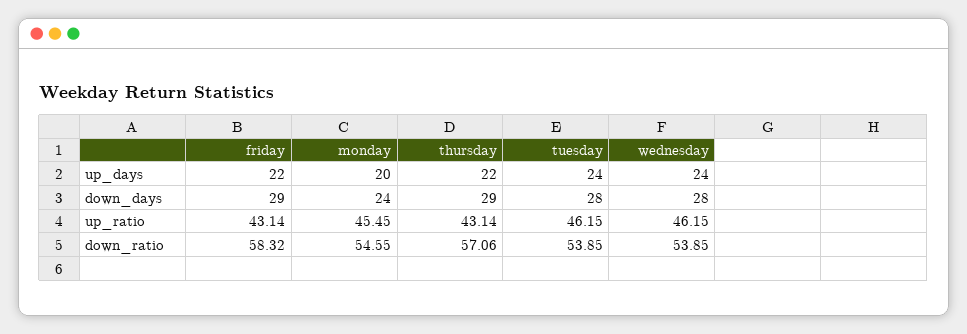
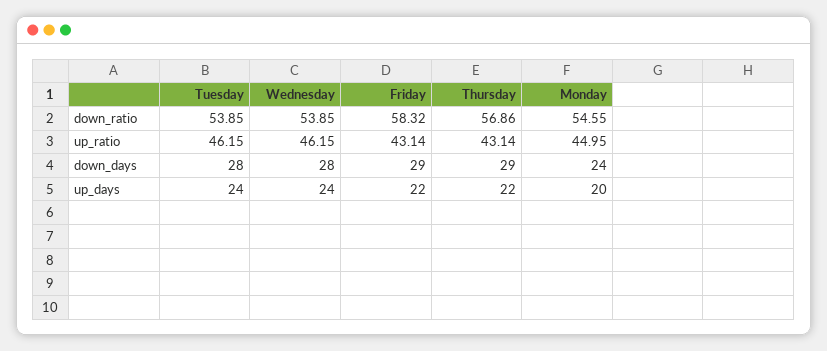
  {
    "friday": {
      "up_days": 22,
      "down_days": 29,
      "up_ratio": 43.14,
      "down_ratio": 58.32
    },
    "monday": {
      "up_days": 20,
      "down_days": 24,
-     "up_ratio": 45.45,
+     "up_ratio": 44.95,
      "down_ratio": 54.55
    },
    "thursday": {
      "up_days": 22,
      "down_days": 29,
      "up_ratio": 43.14,
-     "down_ratio": 57.06
+     "down_ratio": 56.86
    },
    "tuesday": {
      "up_days": 24,
      "down_days": 28,
      "up_ratio": 46.15,
      "down_ratio": 53.85
    },
    "wednesday": {
      "up_days": 24,
      "down_days": 28,
      "up_ratio": 46.15,
      "down_ratio": 53.85
    }
  }

